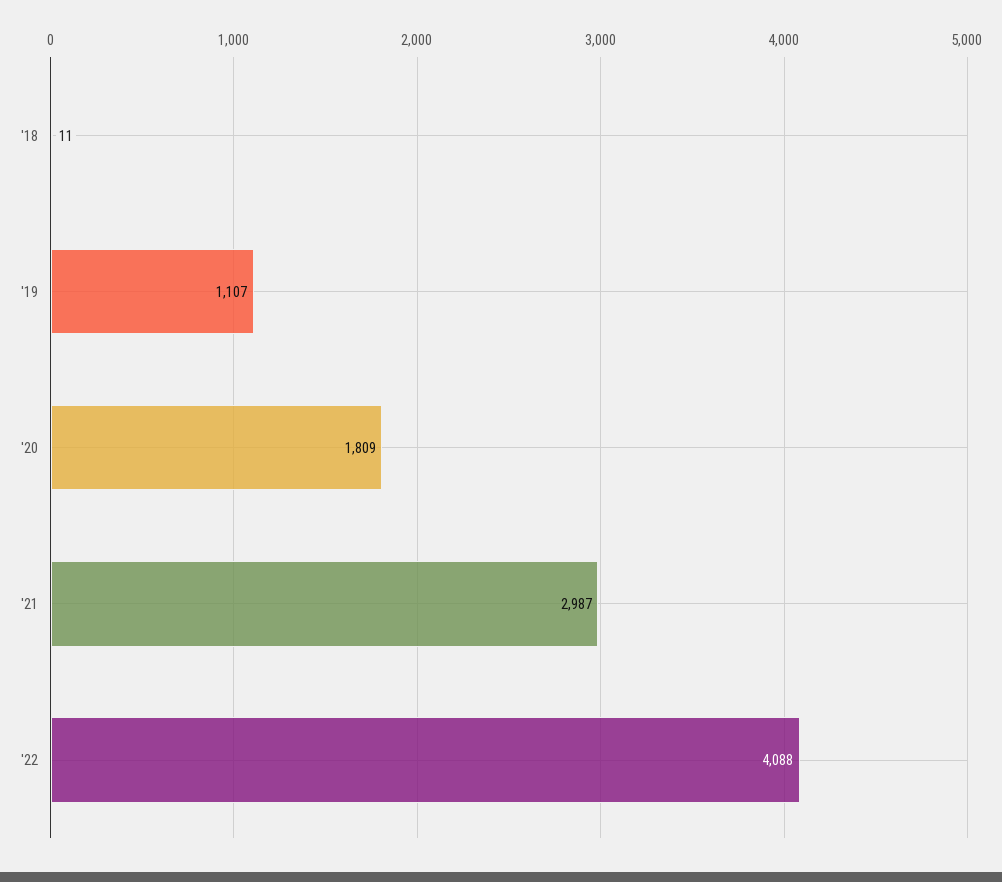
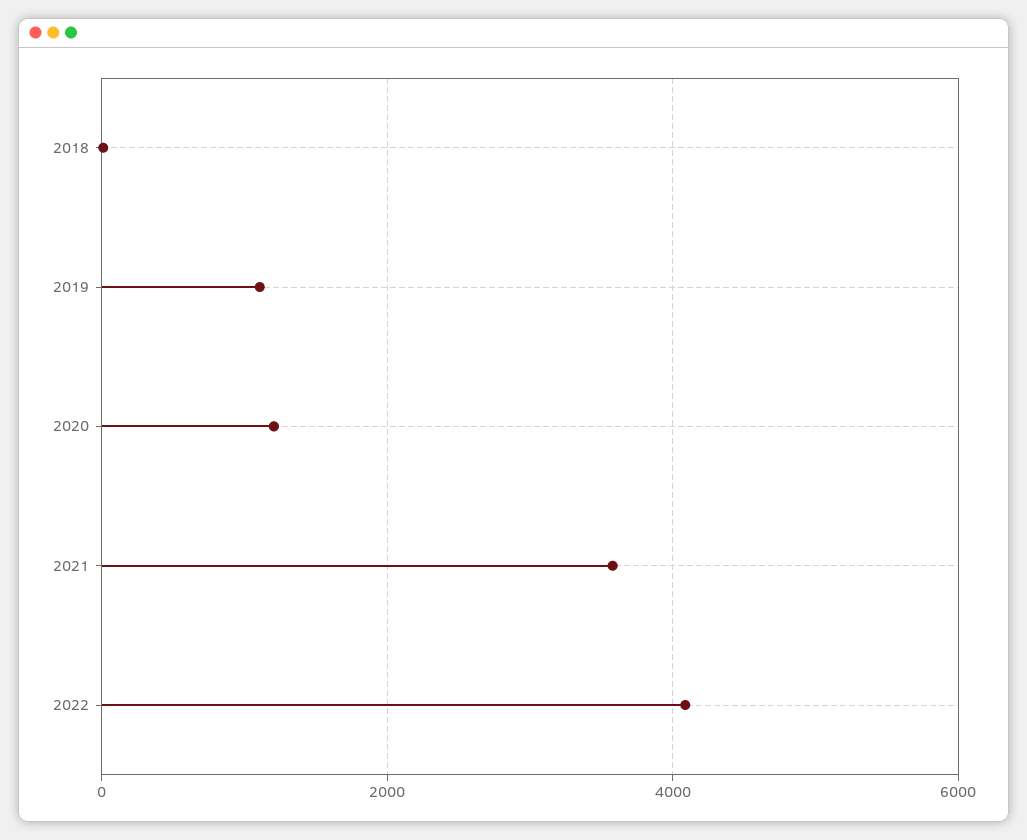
  {
    "'18": 11,
    "'19": 1107,
-   "'20": 1809,
+   "'20": 1200,
-   "'21": 2987,
+   "'21": 3600,
    "'22": 4088
  }

